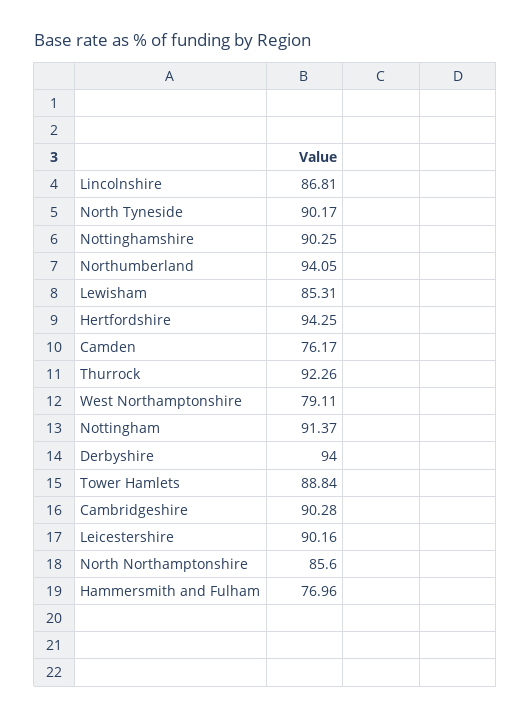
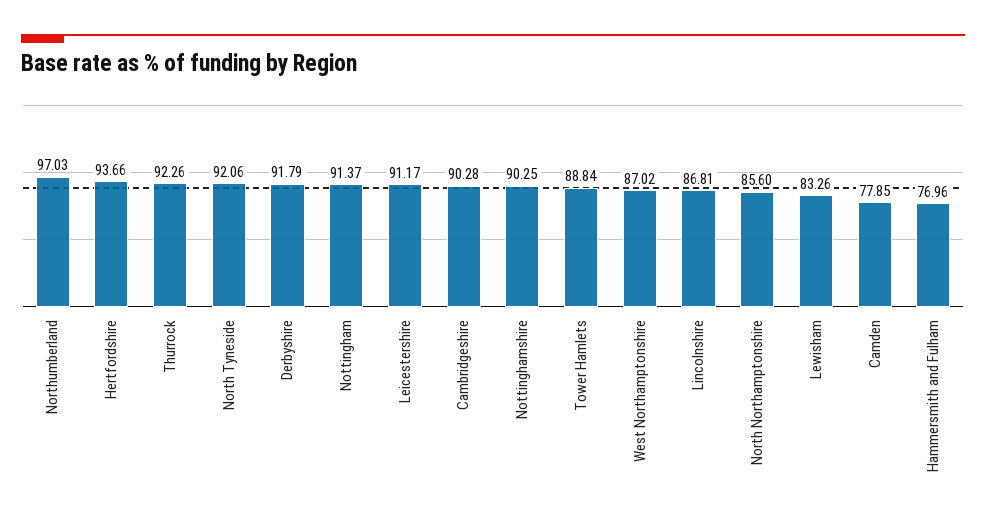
  {
    "Lincolnshire": 86.81,
-   "North Tyneside": 90.17,
+   "North Tyneside": 92.06,
    "Nottinghamshire": 90.25,
-   "Northumberland": 94.05,
+   "Northumberland": 97.03,
-   "Lewisham": 85.31,
+   "Lewisham": 83.26,
-   "Hertfordshire": 94.25,
+   "Hertfordshire": 93.66,
-   "Camden": 76.17,
+   "Camden": 77.85,
    "Thurrock": 92.26,
-   "West Northamptonshire": 79.11,
+   "West Northamptonshire": 87.02,
    "Nottingham": 91.37,
-   "Derbyshire": 94,
+   "Derbyshire": 91.79,
    "Tower Hamlets": 88.84,
    "Cambridgeshire": 90.28,
-   "Leicestershire": 90.16,
+   "Leicestershire": 91.17,
    "North Northamptonshire": 85.6,
    "Hammersmith and Fulham": 76.96
  }

